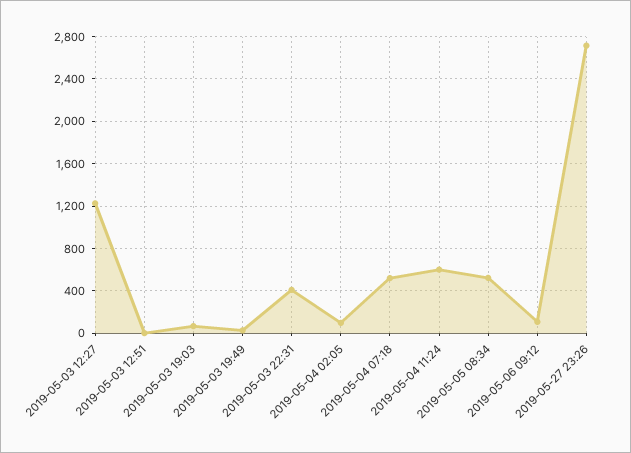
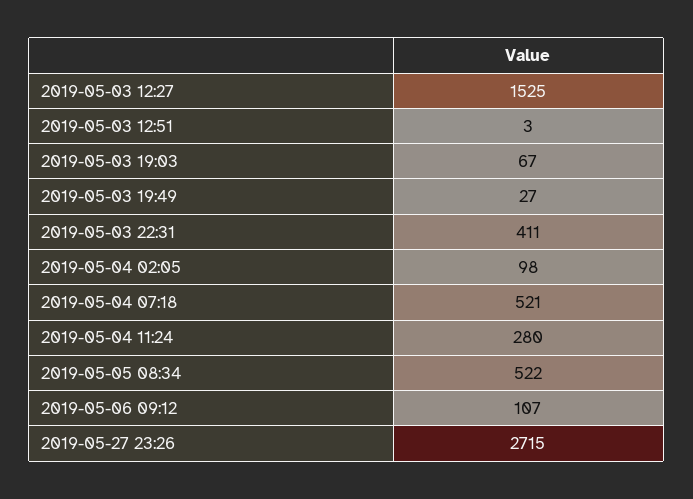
  {
-   "2019-05-03 12:27": 1200,
+   "2019-05-03 12:27": 1525,
    "2019-05-03 12:51": 3,
    "2019-05-03 19:03": 67,
    "2019-05-03 19:49": 27,
    "2019-05-03 22:31": 411,
    "2019-05-04 02:05": 98,
    "2019-05-04 07:18": 521,
-   "2019-05-04 11:24": 600,
+   "2019-05-04 11:24": 280,
    "2019-05-05 08:34": 522,
    "2019-05-06 09:12": 107,
    "2019-05-27 23:26": 2715
  }

